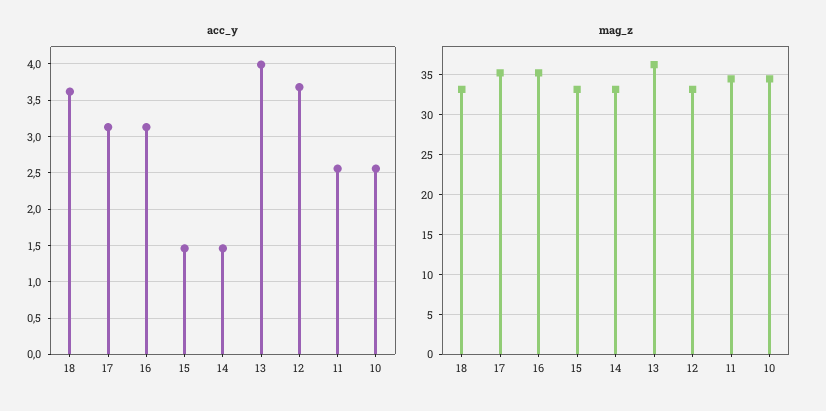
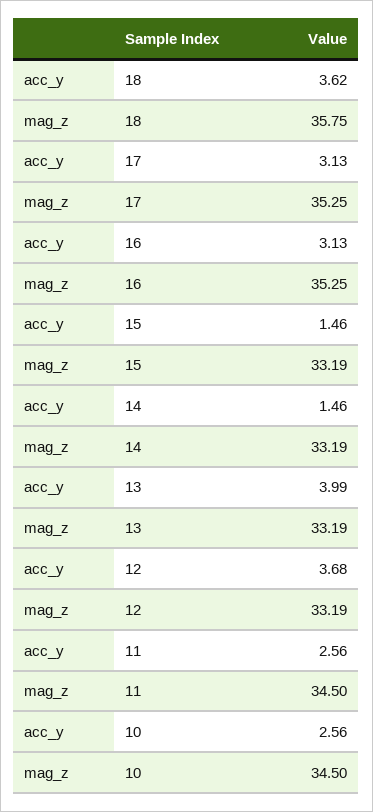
  {
    "acc_y": {
      "18": 3.62,
      "17": 3.13,
      "16": 3.13,
      "15": 1.46,
      "14": 1.46,
      "13": 3.99,
      "12": 3.68,
      "11": 2.56,
      "10": 2.56
    },
    "mag_z": {
-     "18": 33,
+     "18": 35.75,
      "17": 35.25,
      "16": 35.25,
      "15": 33.19,
      "14": 33.19,
-     "13": 36,
+     "13": 33.19,
      "12": 33.19,
      "11": 34.5,
      "10": 34.5
    }
  }

